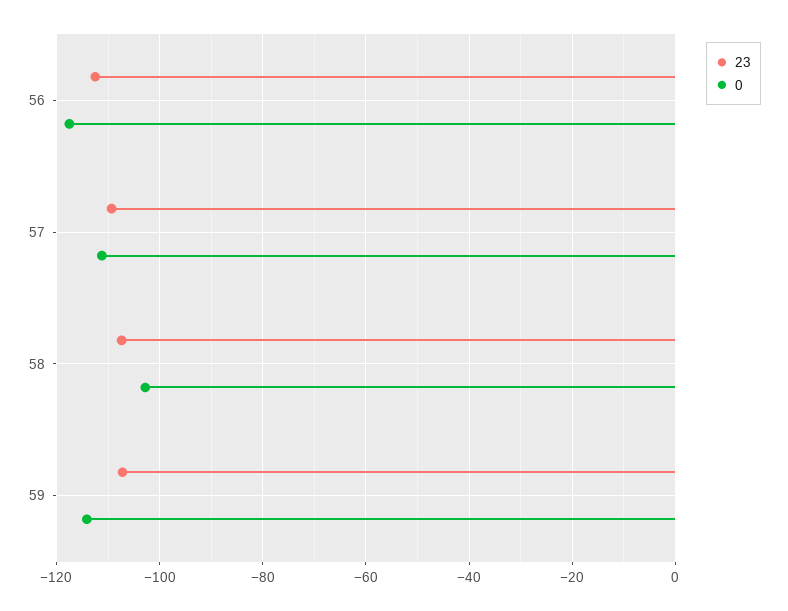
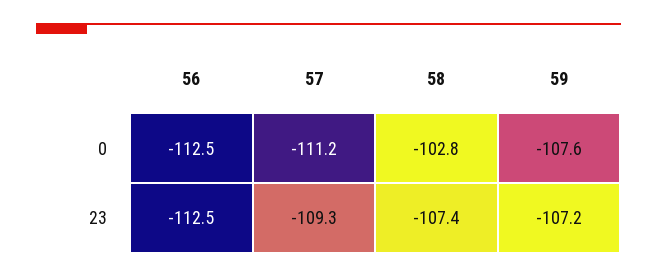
  {
    "23": {
      "56": -112.5,
      "57": -109.3,
      "58": -107.4,
      "59": -107.2
    },
    "0": {
-     "56": -118,
+     "56": -112.5,
      "57": -111.2,
      "58": -102.8,
-     "59": -114
+     "59": -107.6
    }
  }

